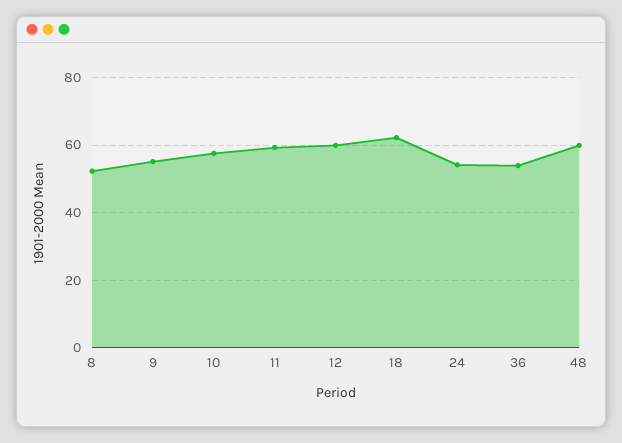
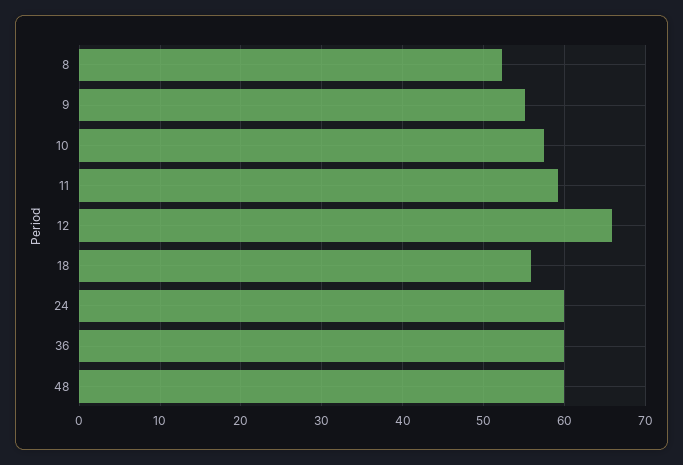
  {
    "8": 52,
    "9": 55,
    "10": 58,
    "11": 59,
-   "12": 60,
+   "12": 66,
-   "18": 62,
+   "18": 56,
-   "24": 54,
+   "24": 60,
-   "36": 54,
+   "36": 60,
    "48": 60
  }

